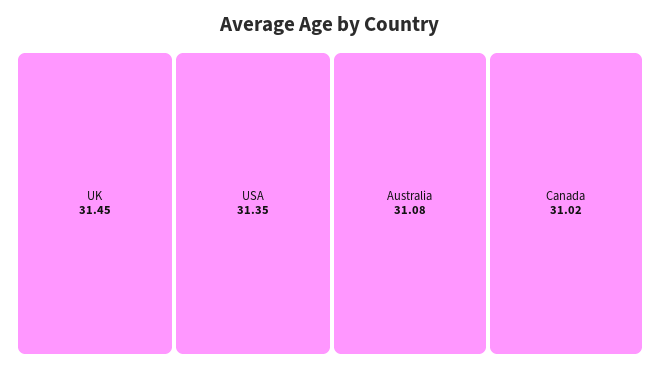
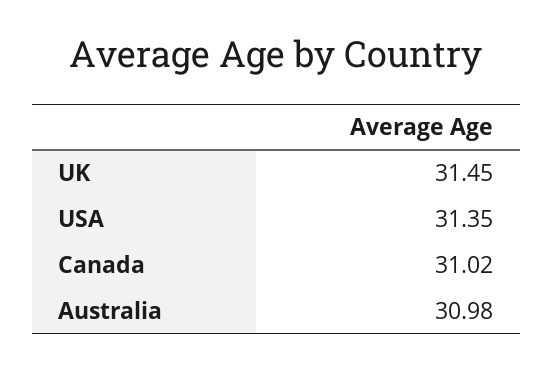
  {
    "UK": 31.45,
    "USA": 31.35,
-   "Australia": 31.08,
+   "Australia": 30.98,
    "Canada": 31.02
  }

